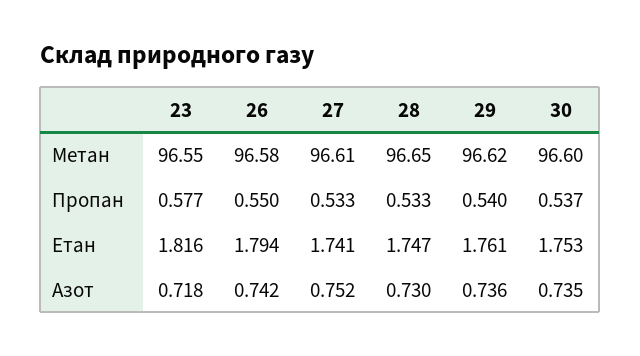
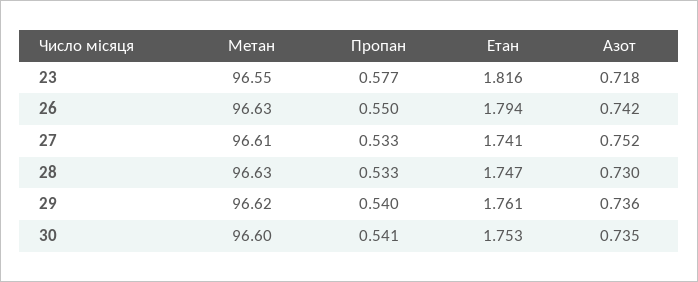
  {
    "23": {
      "Метан": 96.55,
      "Пропан": 0.577,
      "Етан": 1.816,
      "Азот": 0.718
    },
    "26": {
-     "Метан": 96.58,
+     "Метан": 96.63,
      "Пропан": 0.55,
      "Етан": 1.794,
      "Азот": 0.742
    },
    "27": {
      "Метан": 96.61,
      "Пропан": 0.533,
      "Етан": 1.741,
      "Азот": 0.752
    },
    "28": {
-     "Метан": 96.65,
+     "Метан": 96.63,
      "Пропан": 0.533,
      "Етан": 1.747,
      "Азот": 0.73
    },
    "29": {
      "Метан": 96.62,
      "Пропан": 0.54,
      "Етан": 1.761,
      "Азот": 0.736
    },
    "30": {
      "Метан": 96.6,
-     "Пропан": 0.537,
+     "Пропан": 0.541,
      "Етан": 1.753,
      "Азот": 0.735
    }
  }

